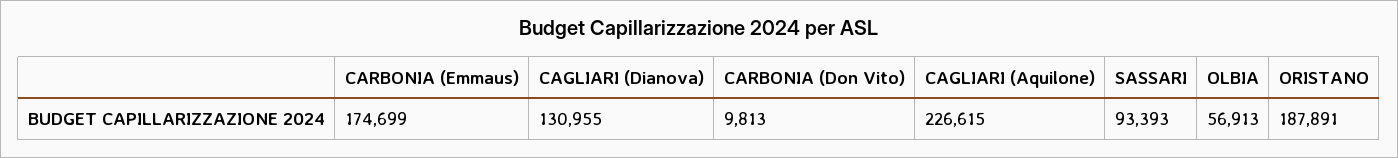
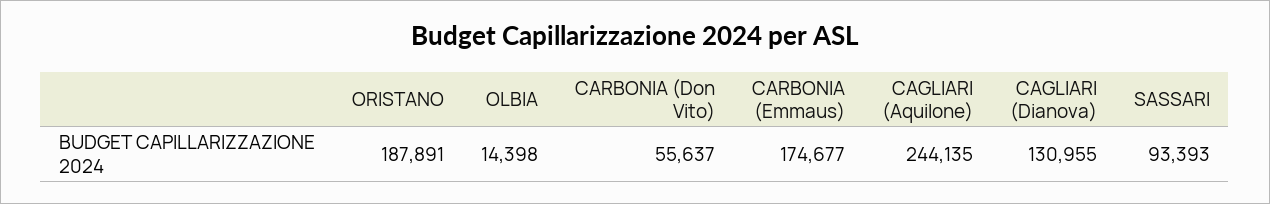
  {
-   "CARBONIA (Emmaus)": 174699,
+   "CARBONIA (Emmaus)": 174677,
    "CAGLIARI (Dianova)": 130955,
-   "CARBONIA (Don Vito)": 9813,
+   "CARBONIA (Don Vito)": 55637,
-   "CAGLIARI (Aquilone)": 226615,
+   "CAGLIARI (Aquilone)": 244135,
    "SASSARI": 93393,
-   "OLBIA": 56913,
+   "OLBIA": 14398,
    "ORISTANO": 187891
  }

